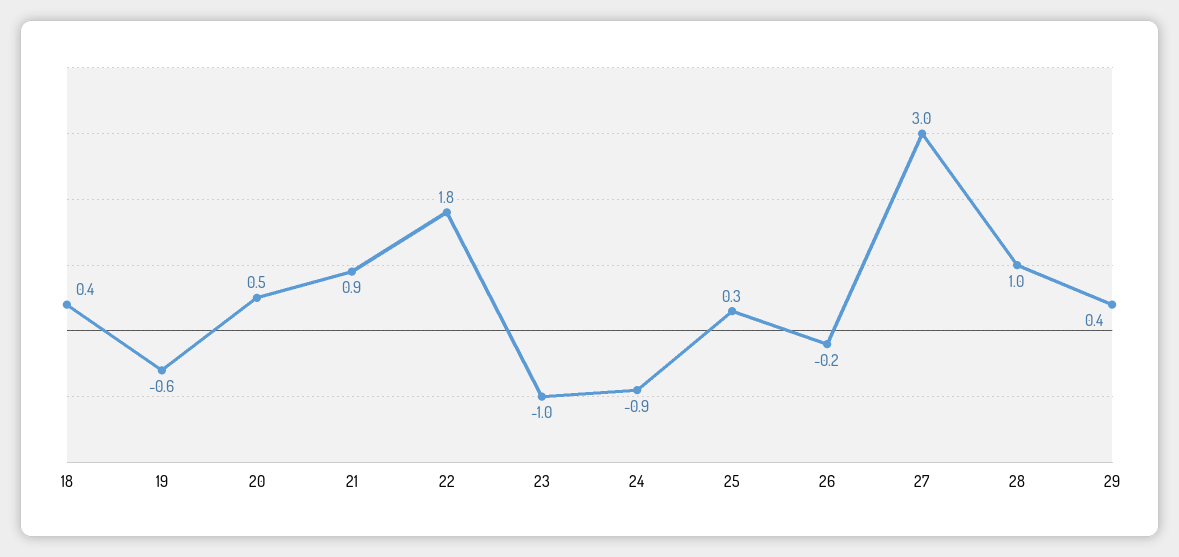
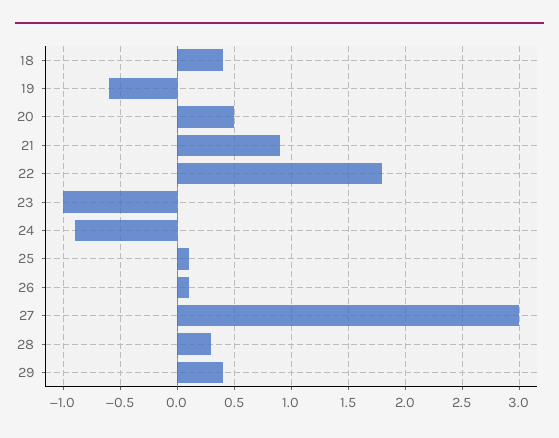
  {
    "18": 0.4,
    "19": -0.6,
    "20": 0.5,
    "21": 0.9,
    "22": 1.8,
    "23": -1,
    "24": -0.9,
-   "25": 0.3,
+   "25": 0.1,
-   "26": -0.2,
+   "26": 0.1,
    "27": 3,
-   "28": 1,
+   "28": 0.3,
    "29": 0.4
  }

